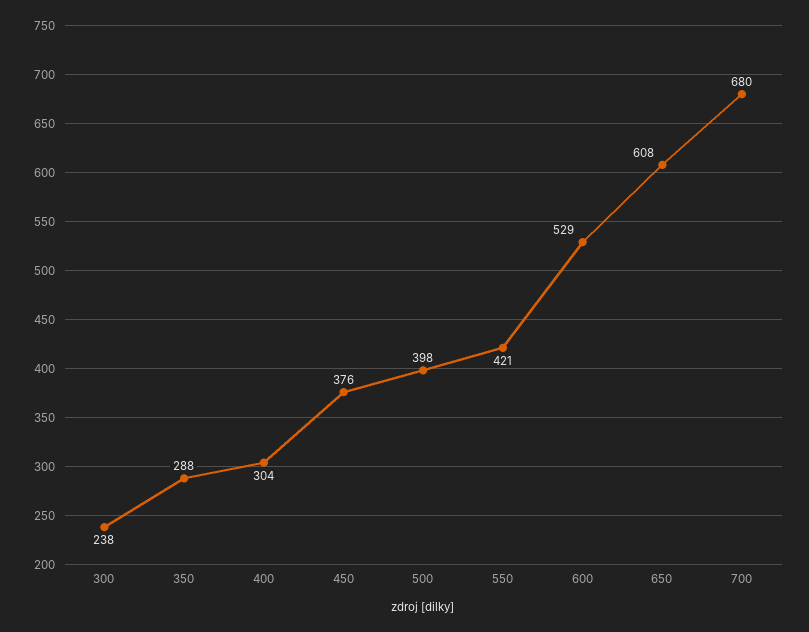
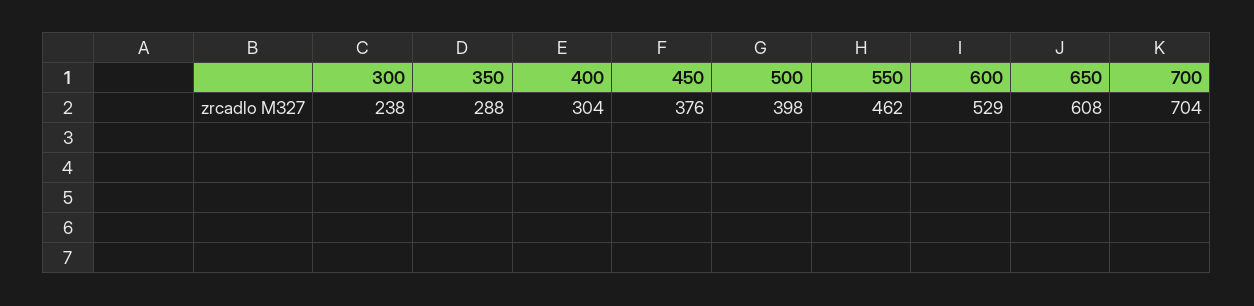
  {
    "300": 238,
    "350": 288,
    "400": 304,
    "450": 376,
    "500": 398,
-   "550": 421,
+   "550": 462,
    "600": 529,
    "650": 608,
-   "700": 680
+   "700": 704
  }

